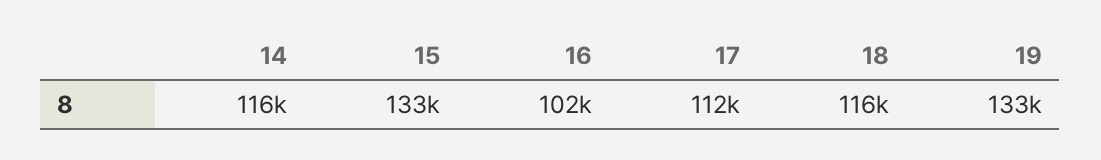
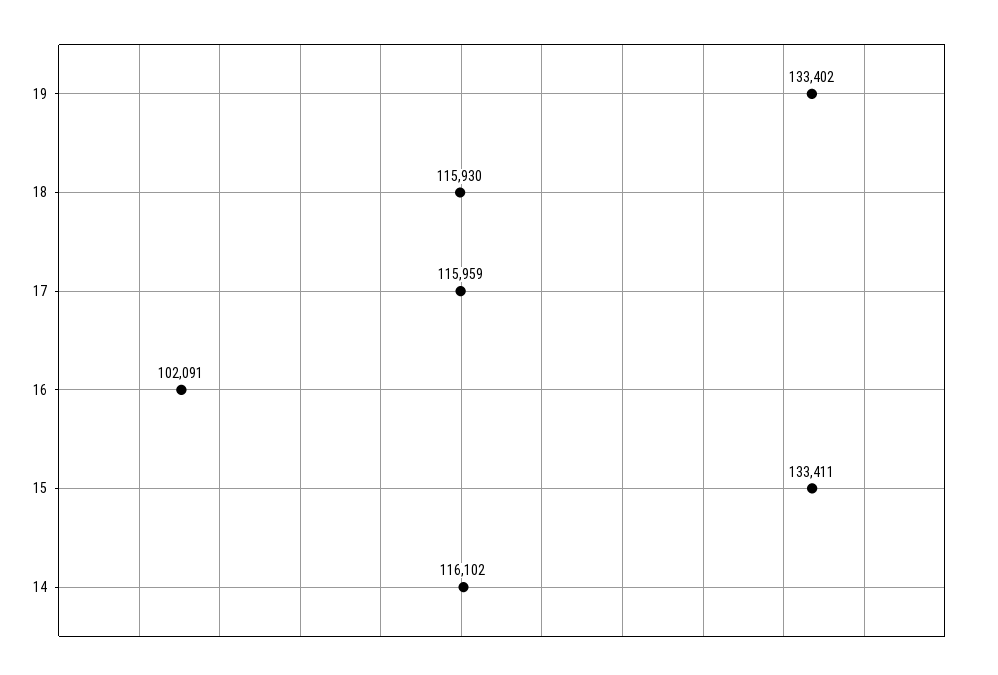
  {
    "14": 116102,
    "15": 133411,
    "16": 102091,
-   "17": 112000,
+   "17": 115959,
    "18": 115930,
    "19": 133402
  }

